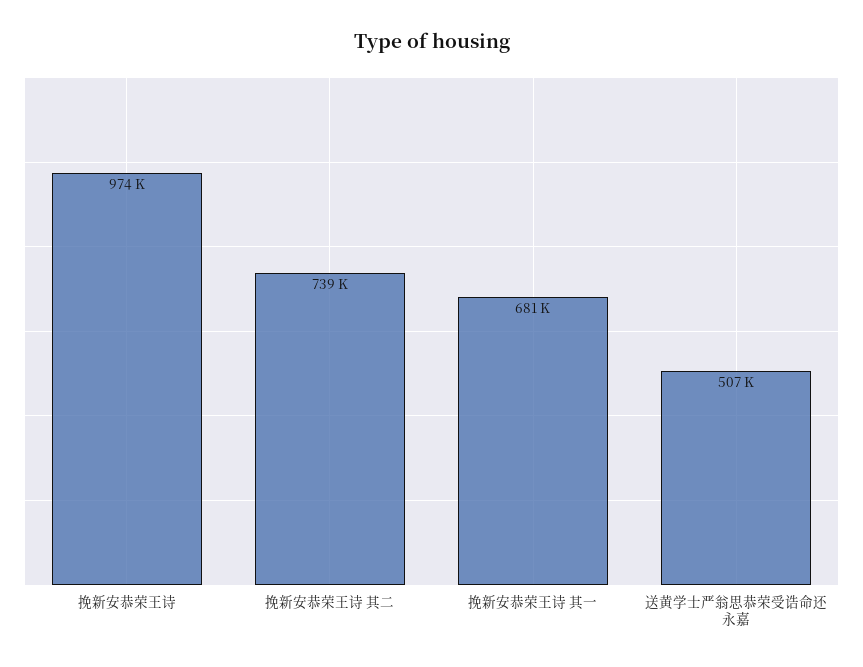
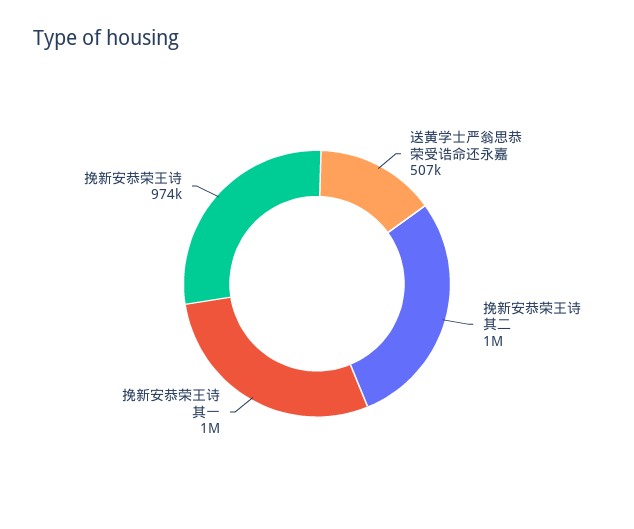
  {
    "挽新安恭荣王诗": 974000,
-   "挽新安恭荣王诗 其二": 739000,
+   "挽新安恭荣王诗 其二": 1000000,
-   "挽新安恭荣王诗 其一": 681000,
+   "挽新安恭荣王诗 其一": 1000000,
    "送黄学士严翁思恭荣受诰命还永嘉": 507000
  }

